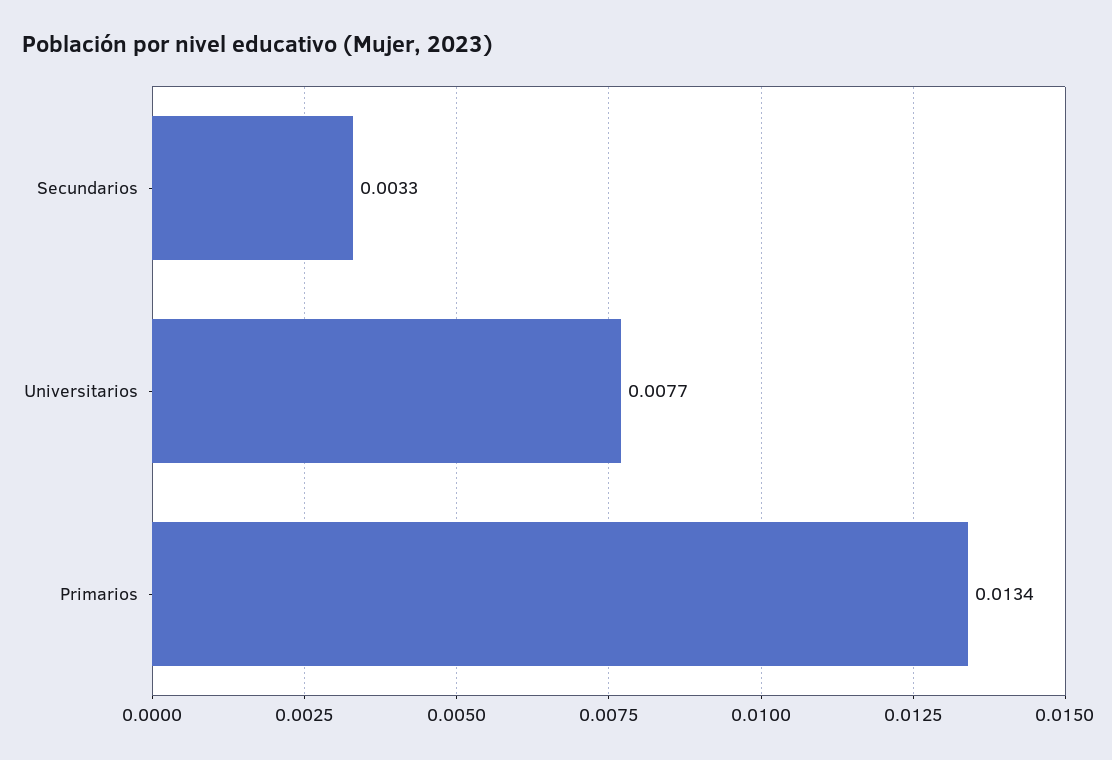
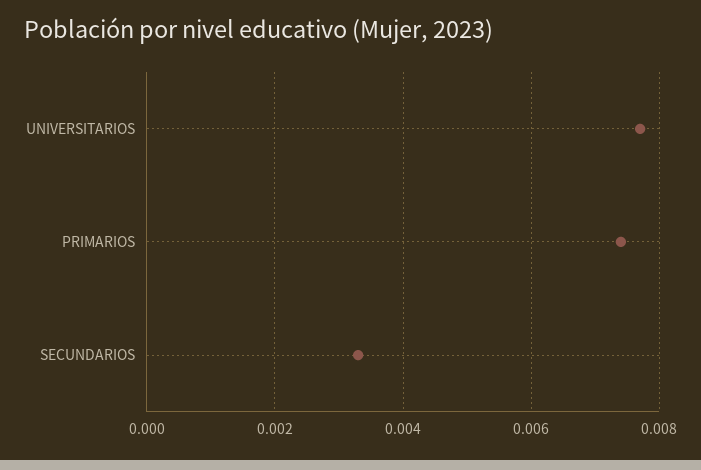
  {
    "Secundarios": 0.0033,
    "Universitarios": 0.0077,
-   "Primarios": 0.0134
+   "Primarios": 0.0075
  }

